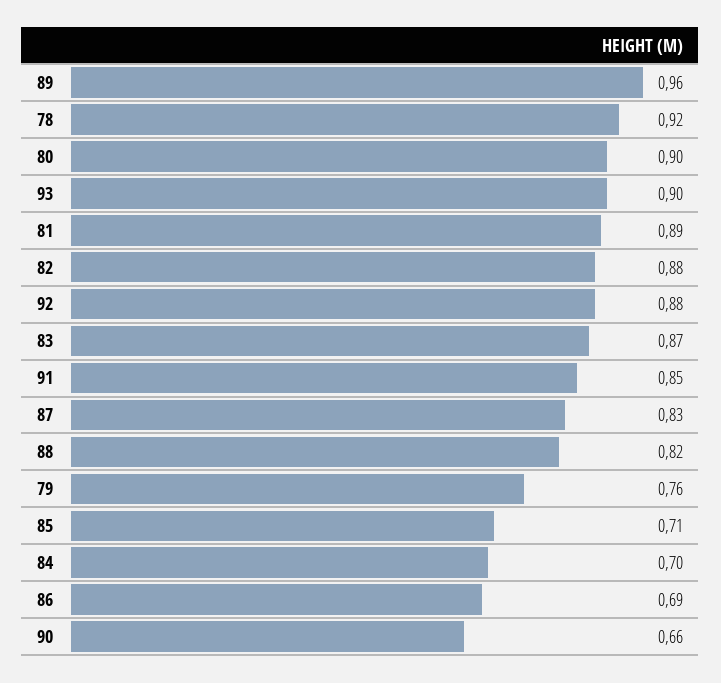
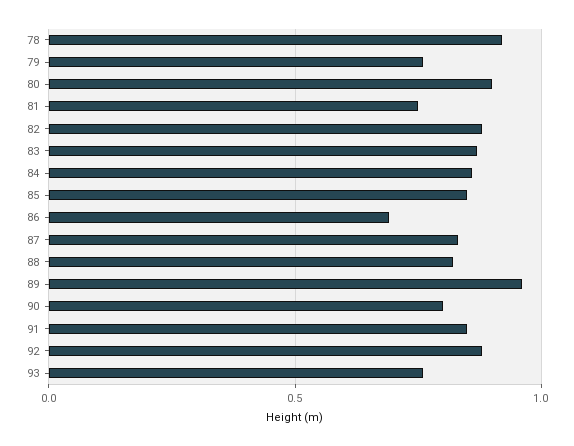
  {
    "89": 0.96,
    "78": 0.92,
    "80": 0.9,
-   "93": 0.9,
+   "93": 0.75,
-   "81": 0.89,
+   "81": 0.75,
    "82": 0.88,
    "92": 0.88,
    "83": 0.87,
    "91": 0.85,
    "87": 0.83,
    "88": 0.82,
    "79": 0.76,
-   "85": 0.71,
+   "85": 0.85,
-   "84": 0.7,
+   "84": 0.85,
    "86": 0.69,
-   "90": 0.66
+   "90": 0.8
  }

